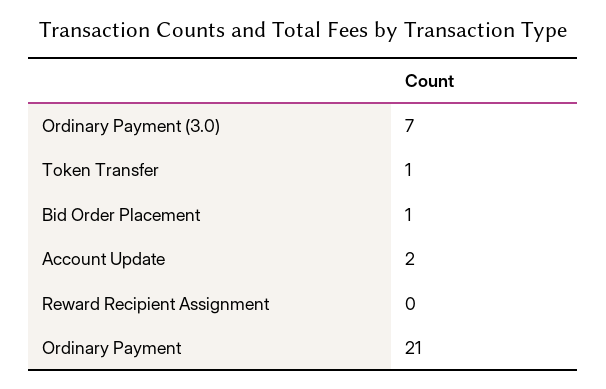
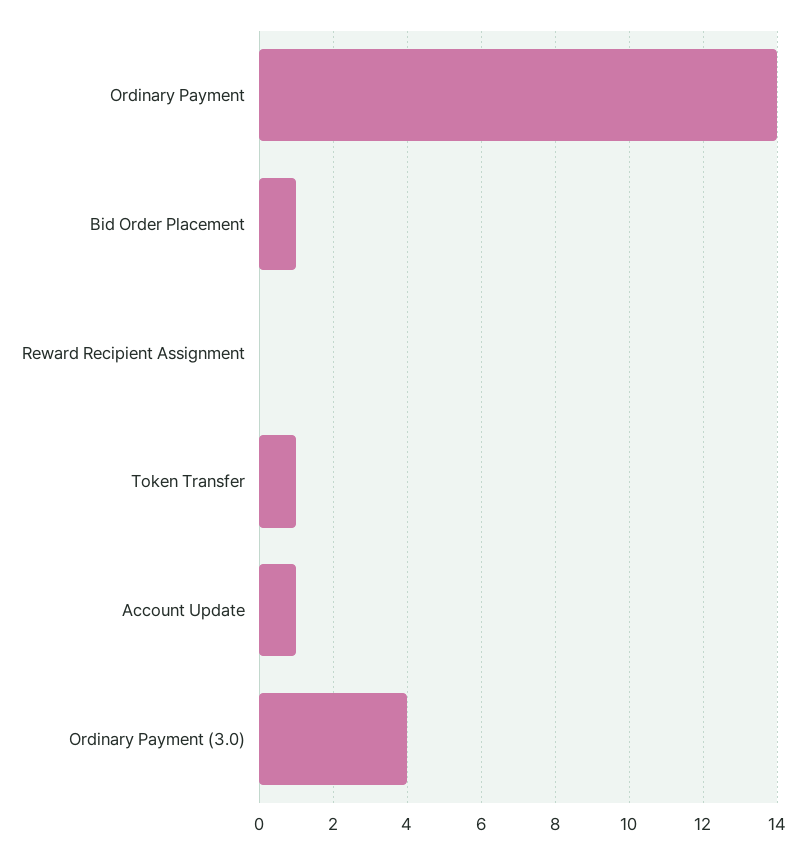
  {
-   "Ordinary Payment (3.0)": 7,
+   "Ordinary Payment (3.0)": 4,
    "Token Transfer": 1,
    "Bid Order Placement": 1,
-   "Account Update": 2,
+   "Account Update": 1,
    "Reward Recipient Assignment": 0,
-   "Ordinary Payment": 21
+   "Ordinary Payment": 14
  }

